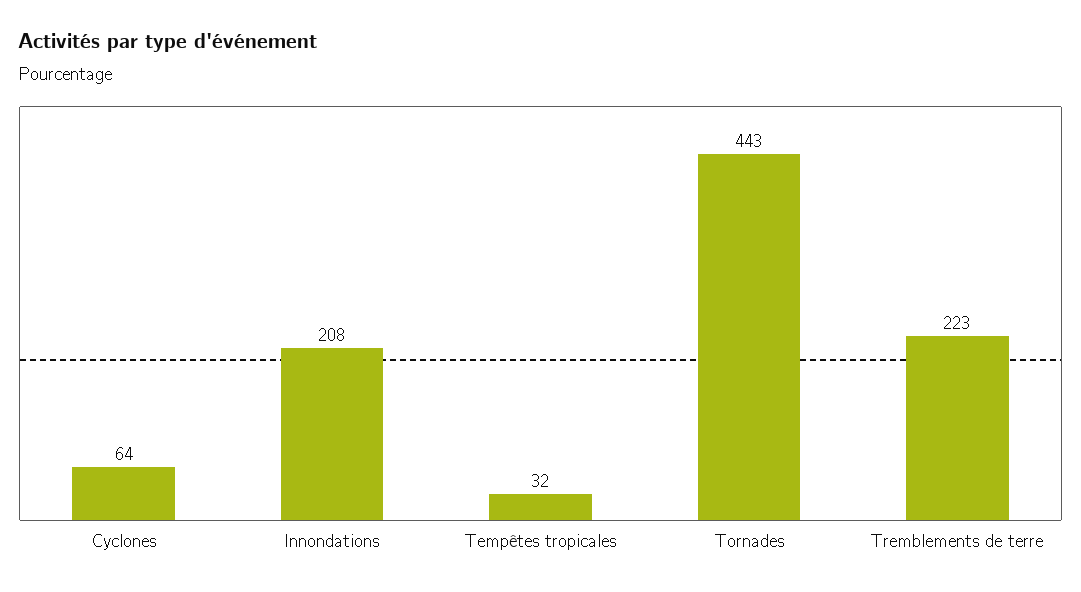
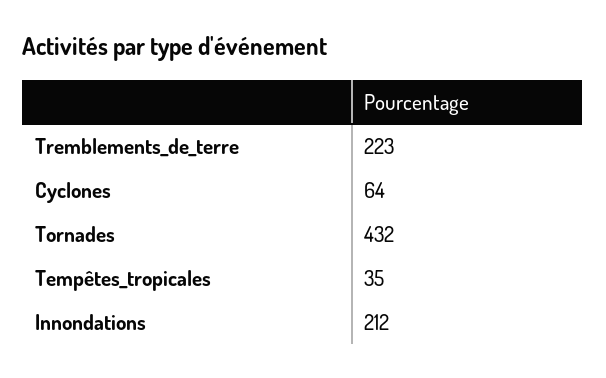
  {
    "Cyclones": 64,
-   "Innondations": 208,
+   "Innondations": 212,
-   "Tempêtes tropicales": 32,
+   "Tempêtes tropicales": 35,
-   "Tornades": 443,
+   "Tornades": 432,
    "Tremblements de terre": 223
  }

